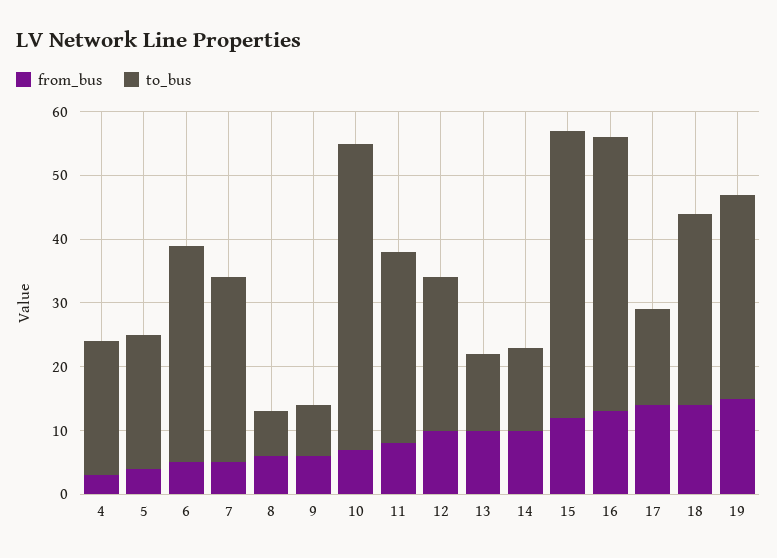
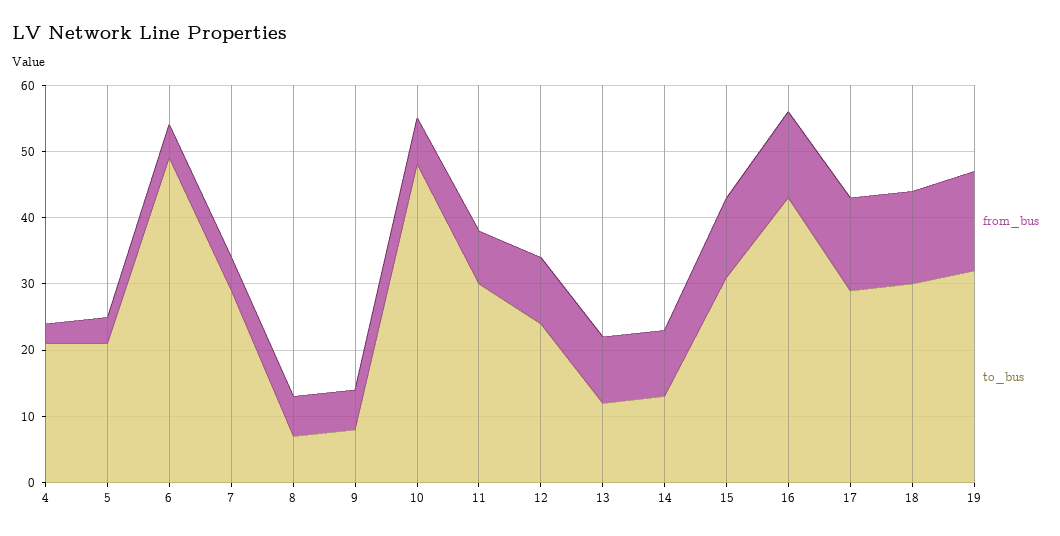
  {
    "from_bus": {
      "4": 5,
      "5": 5,
      "6": 5,
      "7": 5,
      "8": 5,
      "9": 5,
      "10": 5,
      "11": 10,
      "12": 10,
      "13": 10,
      "14": 10,
      "15": 10,
      "16": 15,
      "17": 15,
      "18": 15,
      "19": 15
    },
    "to_bus": {
      "4": 20,
      "5": 20,
-     "6": 35,
+     "6": 50,
      "7": 30,
      "8": 5,
      "9": 10,
      "10": 50,
      "11": 30,
      "12": 25,
      "13": 10,
      "14": 15,
-     "15": 45,
+     "15": 30,
      "16": 45,
-     "17": 15,
+     "17": 30,
      "18": 30,
      "19": 30
    }
  }

